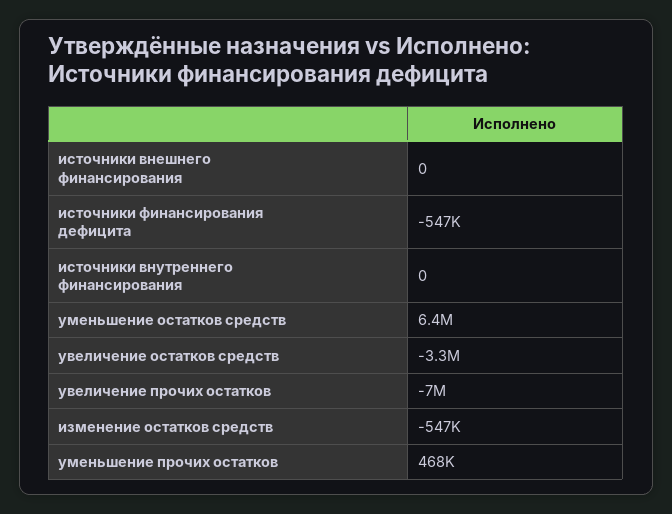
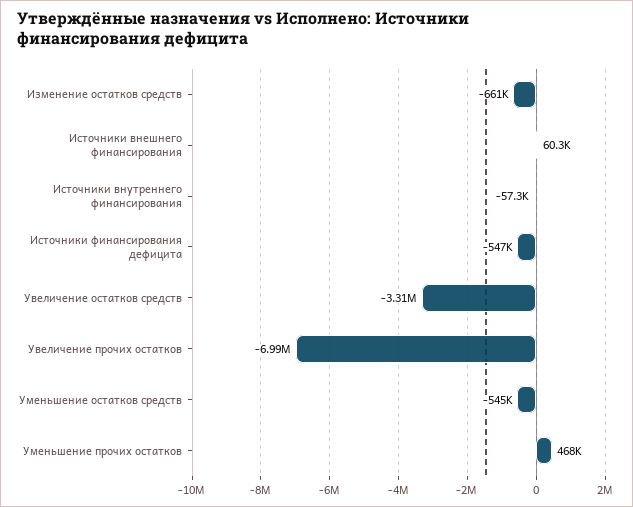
  {
-   "источники внешнего финансирования": 0,
+   "источники внешнего финансирования": 60300,
    "источники финансирования дефицита": -547000,
-   "источники внутреннего финансирования": 0,
+   "источники внутреннего финансирования": -57300,
-   "уменьшение остатков средств": 6400000,
+   "уменьшение остатков средств": -545000,
    "увеличение остатков средств": -3310000,
    "увеличение прочих остатков": -6990000,
-   "изменение остатков средств": -547000,
+   "изменение остатков средств": -661000,
    "уменьшение прочих остатков": 468000
  }

